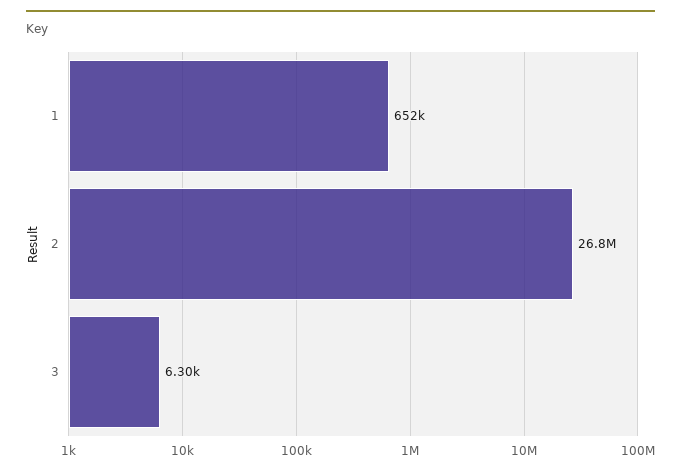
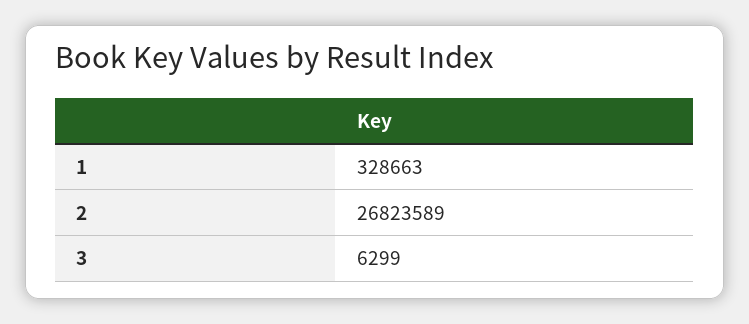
  {
-   "1": 652000,
+   "1": 328663,
    "2": 26823589,
    "3": 6299
  }

